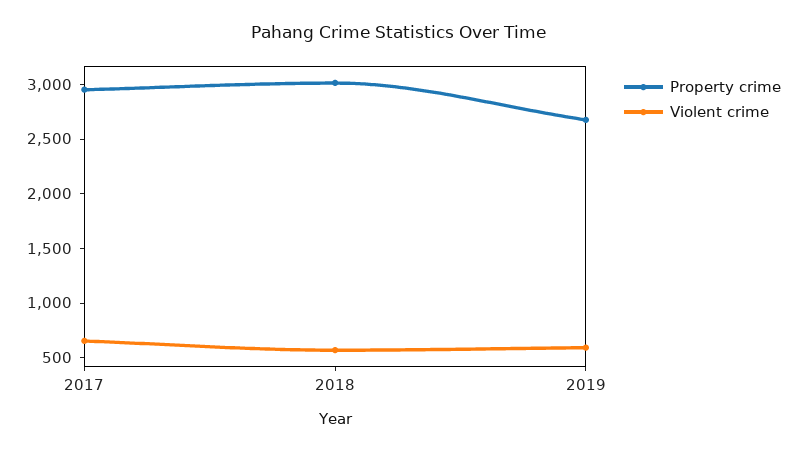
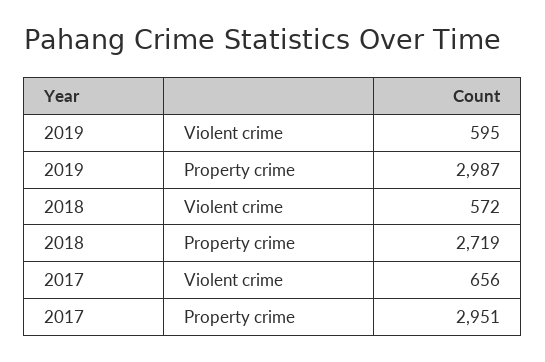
  {
    "Property crime": {
      "2017": 2951,
-     "2018": 3000,
+     "2018": 2719,
-     "2019": 2700
+     "2019": 2987
    },
    "Violent crime": {
      "2017": 656,
      "2018": 572,
      "2019": 595
    }
  }

